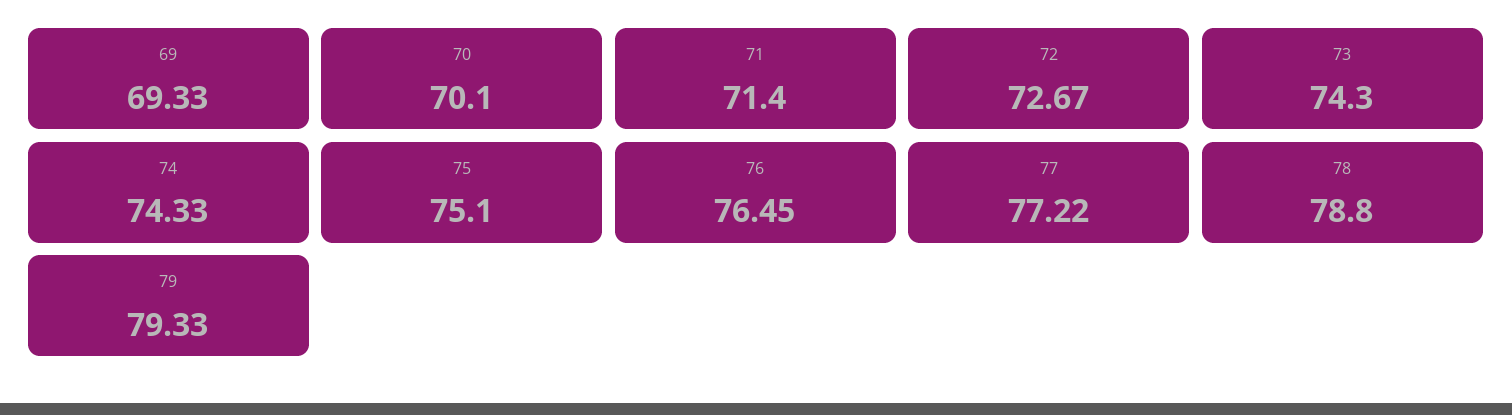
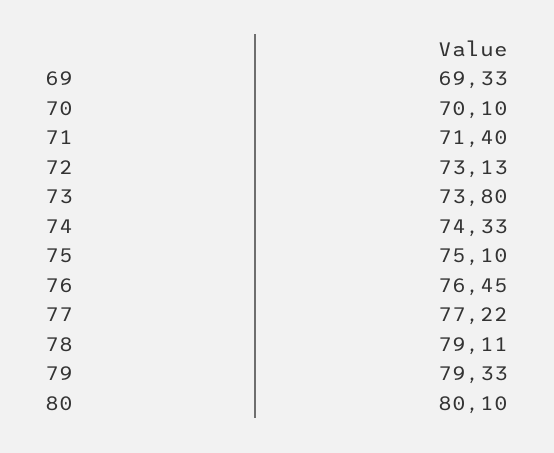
  {
    "69": 69.33,
    "70": 70.1,
    "71": 71.4,
-   "72": 72.67,
+   "72": 73.13,
-   "73": 74.3,
+   "73": 73.8,
    "74": 74.33,
    "75": 75.1,
    "76": 76.45,
    "77": 77.22,
-   "78": 78.8,
+   "78": 79.11,
-   "79": 79.33
+   "79": 79.33,
+   "80": 80.1
  }

